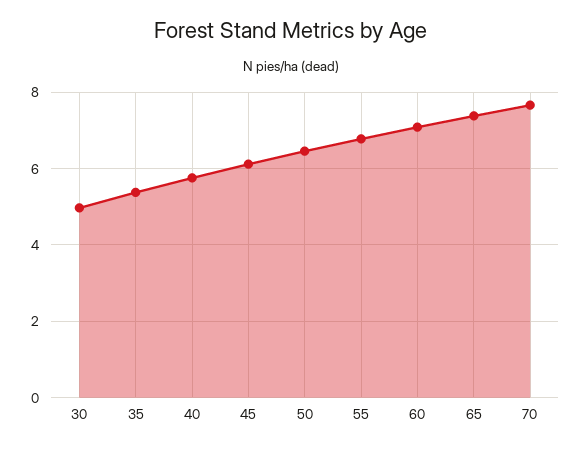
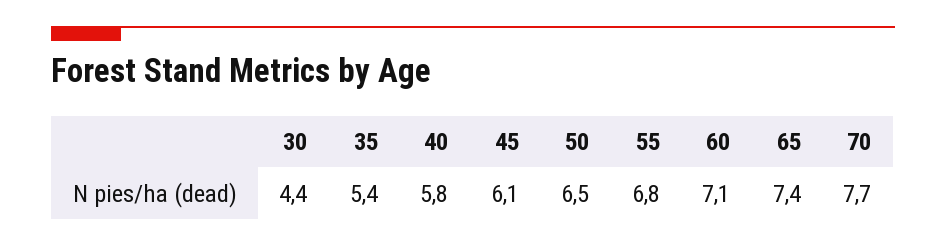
  {
-   "30": 5,
+   "30": 4.4,
    "35": 5.4,
    "40": 5.8,
    "45": 6.1,
    "50": 6.5,
    "55": 6.8,
    "60": 7.1,
    "65": 7.4,
    "70": 7.7
  }

